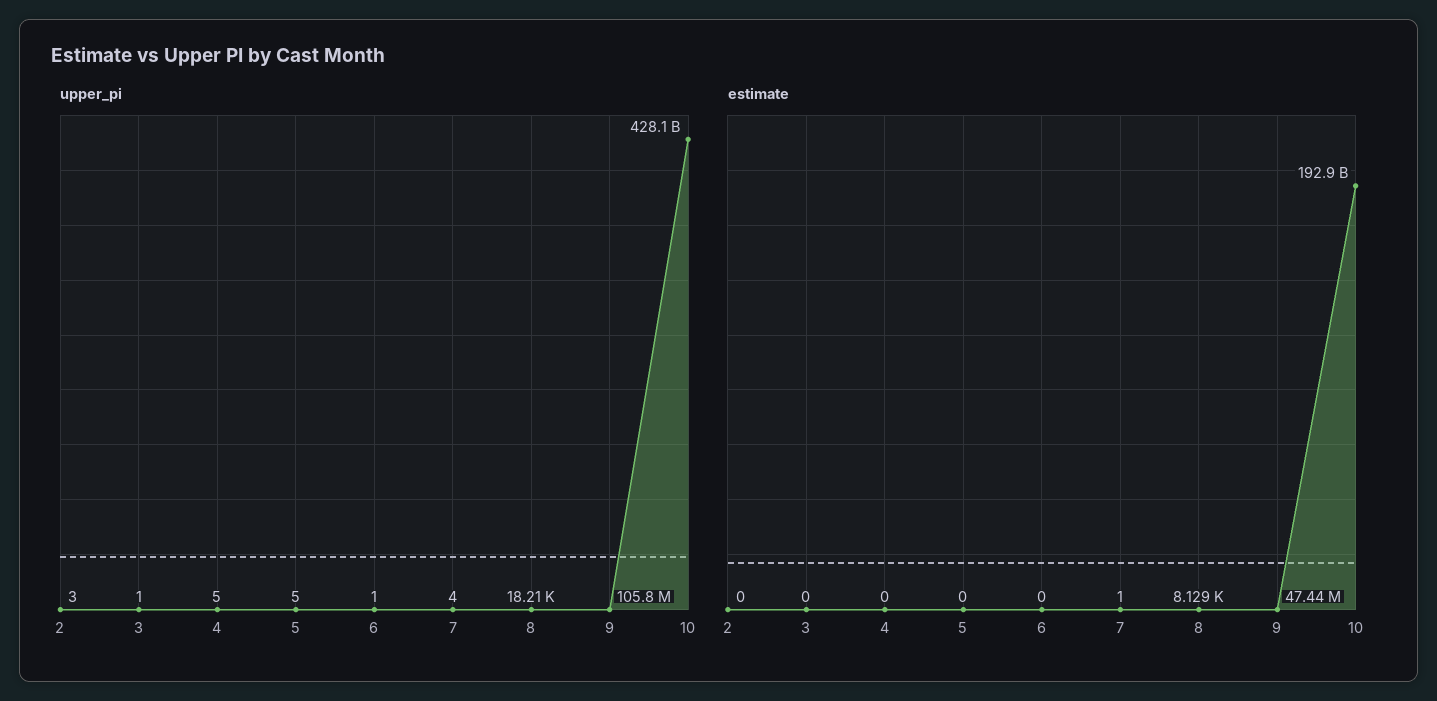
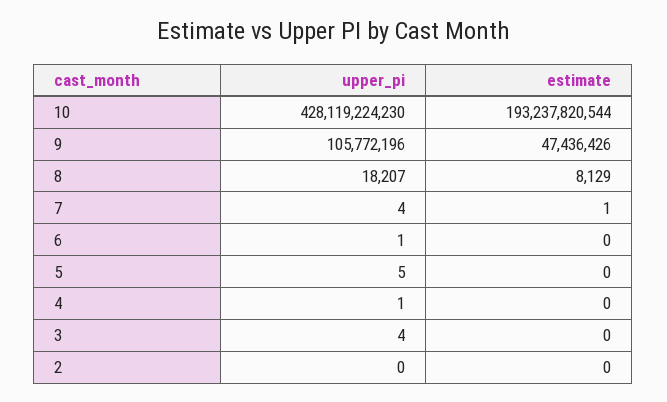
  {
    "upper_pi": {
-     "2": 3,
+     "2": 0,
-     "3": 1,
+     "3": 4,
-     "4": 5,
+     "4": 1,
      "5": 5,
      "6": 1,
      "7": 4,
      "8": 18207,
      "9": 105772196,
      "10": 428119224230
    },
    "estimate": {
      "2": 0,
      "3": 0,
      "4": 0,
      "5": 0,
      "6": 0,
      "7": 1,
      "8": 8129,
      "9": 47436426,
-     "10": 192900000000
+     "10": 193237820544
    }
  }

